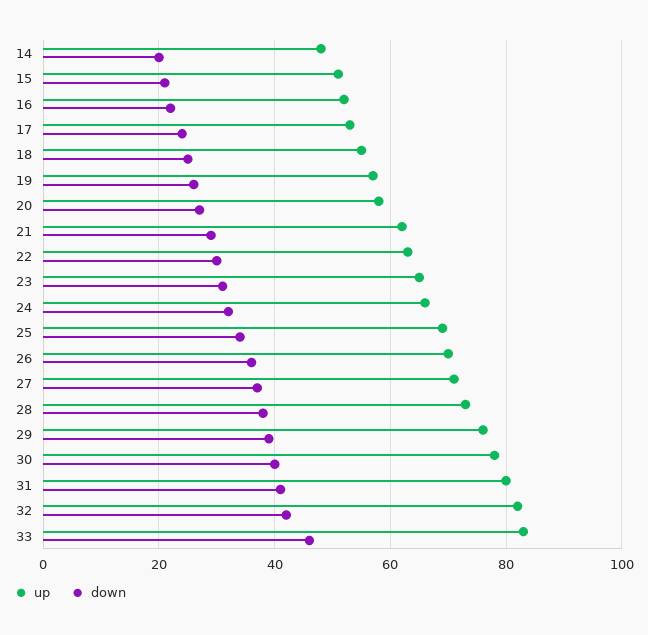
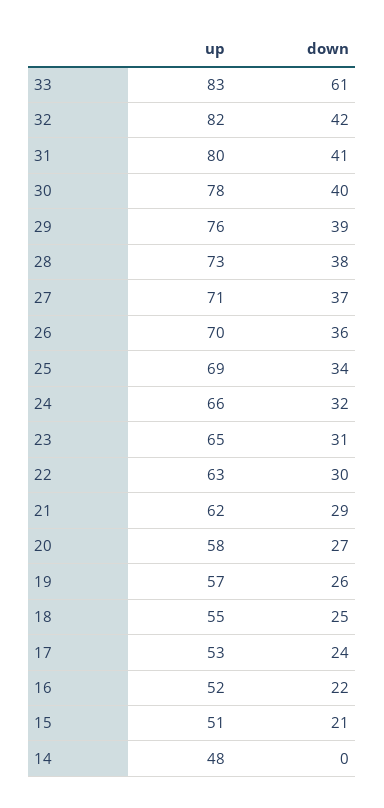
  {
    "up": {
      "14": 48,
      "15": 51,
      "16": 52,
      "17": 53,
      "18": 55,
      "19": 57,
      "20": 58,
      "21": 62,
      "22": 63,
      "23": 65,
      "24": 66,
      "25": 69,
      "26": 70,
      "27": 71,
      "28": 73,
      "29": 76,
      "30": 78,
      "31": 80,
      "32": 82,
      "33": 83
    },
    "down": {
-     "14": 20,
+     "14": 0,
      "15": 21,
      "16": 22,
      "17": 24,
      "18": 25,
      "19": 26,
      "20": 27,
      "21": 29,
      "22": 30,
      "23": 31,
      "24": 32,
      "25": 34,
      "26": 36,
      "27": 37,
      "28": 38,
      "29": 39,
      "30": 40,
      "31": 41,
      "32": 42,
-     "33": 45
+     "33": 61
    }
  }

